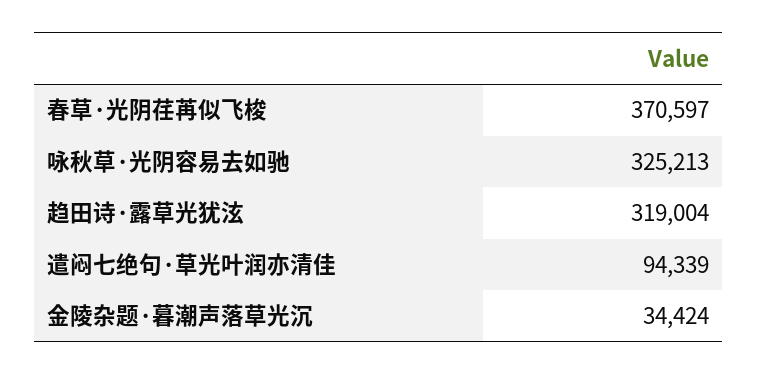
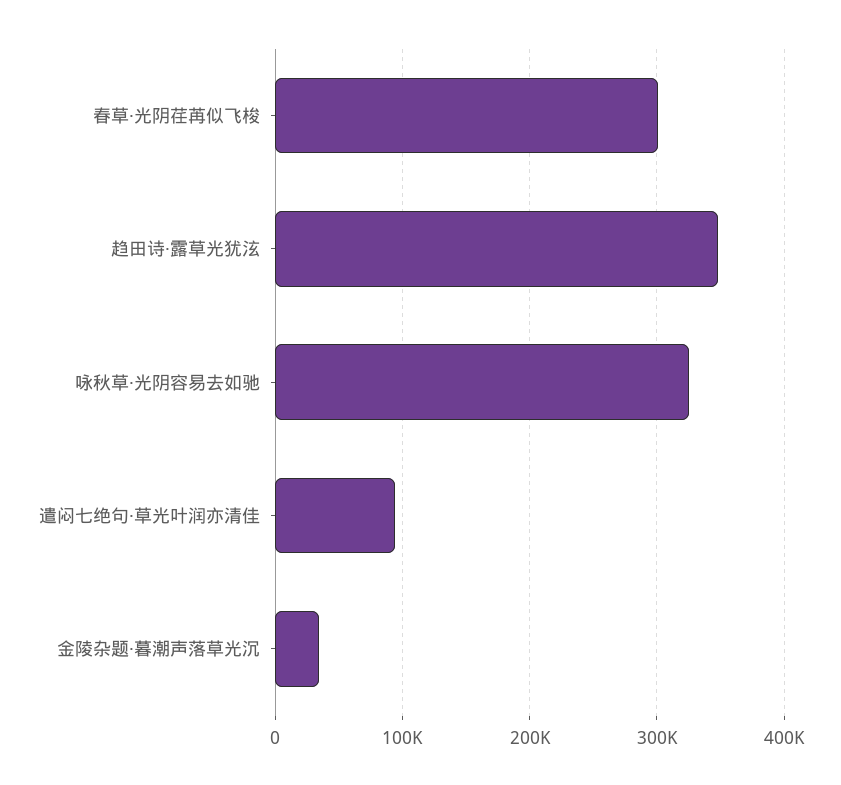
  {
-   "春草·光阴荏苒似飞梭": 370597,
+   "春草·光阴荏苒似飞梭": 300000,
    "咏秋草·光阴容易去如驰": 325213,
-   "趋田诗·露草光犹泫": 319004,
+   "趋田诗·露草光犹泫": 350000,
    "遣闷七绝句·草光叶润亦清佳": 94339,
    "金陵杂题·暮潮声落草光沉": 34424
  }

